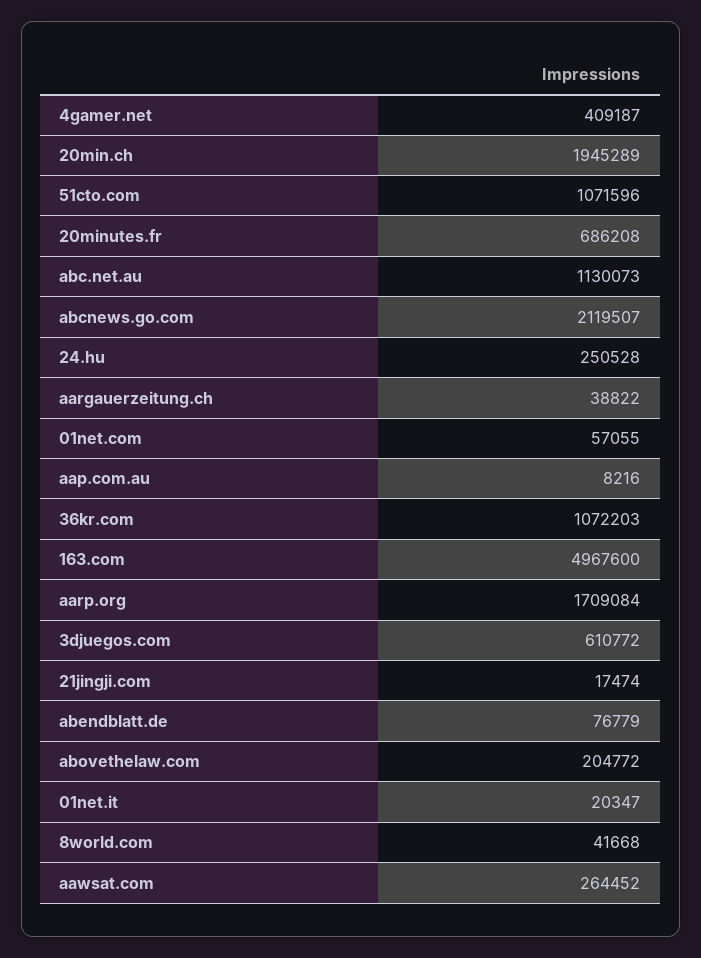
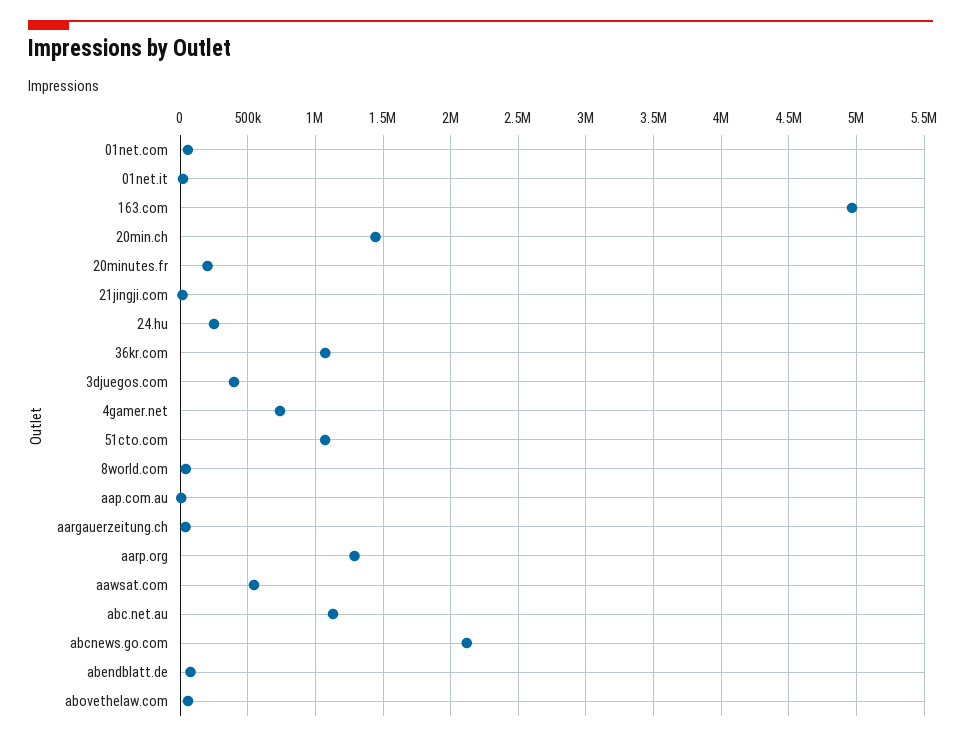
  {
-   "4gamer.net": 409187,
+   "4gamer.net": 750000,
-   "20min.ch": 1945289,
+   "20min.ch": 1450000,
    "51cto.com": 1071596,
-   "20minutes.fr": 686208,
+   "20minutes.fr": 200000,
    "abc.net.au": 1130073,
    "abcnews.go.com": 2119507,
    "24.hu": 250528,
    "aargauerzeitung.ch": 38822,
    "01net.com": 57055,
    "aap.com.au": 8216,
    "36kr.com": 1072203,
    "163.com": 4967600,
-   "aarp.org": 1709084,
+   "aarp.org": 1300000,
-   "3djuegos.com": 610772,
+   "3djuegos.com": 400000,
    "21jingji.com": 17474,
    "abendblatt.de": 76779,
-   "abovethelaw.com": 204772,
+   "abovethelaw.com": 50000,
    "01net.it": 20347,
    "8world.com": 41668,
-   "aawsat.com": 264452
+   "aawsat.com": 550000
  }

